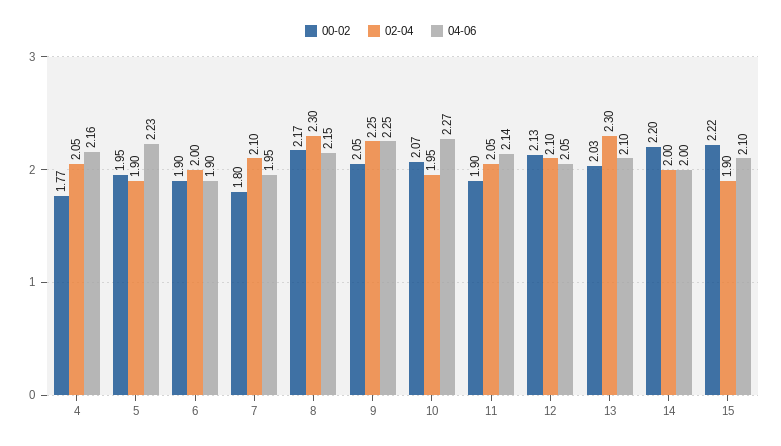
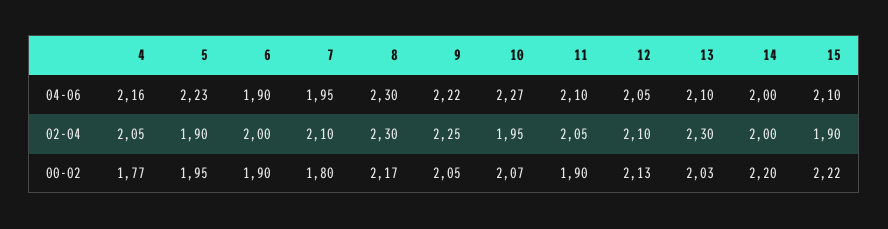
  {
    "00-02": {
      "4": 1.77,
      "5": 1.95,
      "6": 1.9,
      "7": 1.8,
      "8": 2.17,
      "9": 2.05,
      "10": 2.07,
      "11": 1.9,
      "12": 2.13,
      "13": 2.03,
      "14": 2.2,
      "15": 2.22
    },
    "02-04": {
      "4": 2.05,
      "5": 1.9,
      "6": 2,
      "7": 2.1,
      "8": 2.3,
      "9": 2.25,
      "10": 1.95,
      "11": 2.05,
      "12": 2.1,
      "13": 2.3,
      "14": 2,
      "15": 1.9
    },
    "04-06": {
      "4": 2.16,
      "5": 2.23,
      "6": 1.9,
      "7": 1.95,
-     "8": 2.15,
+     "8": 2.3,
-     "9": 2.25,
+     "9": 2.22,
      "10": 2.27,
-     "11": 2.14,
+     "11": 2.1,
      "12": 2.05,
      "13": 2.1,
      "14": 2,
      "15": 2.1
    }
  }

